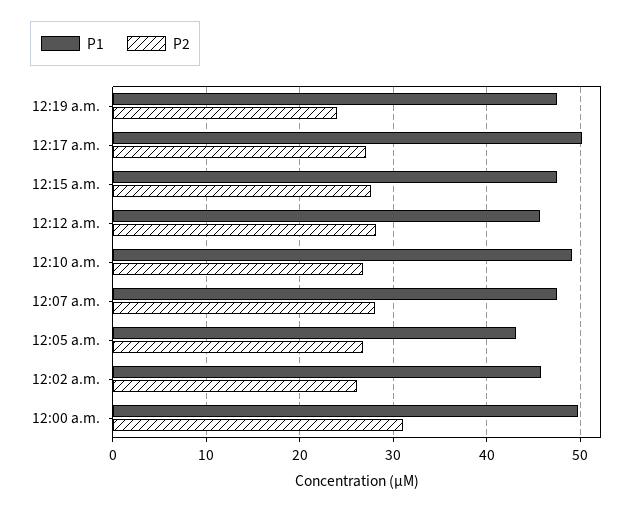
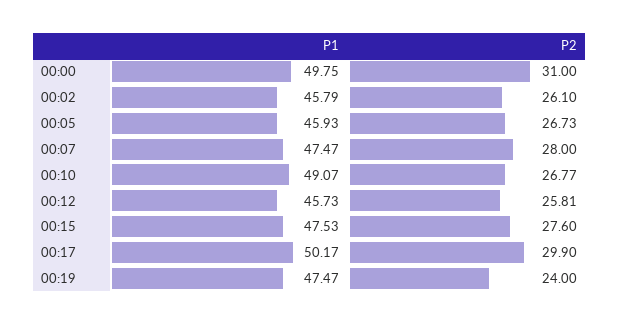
  {
    "P1": {
      "12:19 a.m.": 47.47,
      "12:17 a.m.": 50.17,
      "12:15 a.m.": 47.53,
      "12:12 a.m.": 45.73,
      "12:10 a.m.": 49.07,
      "12:07 a.m.": 47.47,
-     "12:05 a.m.": 43,
+     "12:05 a.m.": 45.93,
      "12:02 a.m.": 45.79,
      "12:00 a.m.": 49.75
    },
    "P2": {
      "12:19 a.m.": 24,
-     "12:17 a.m.": 27,
+     "12:17 a.m.": 29.9,
      "12:15 a.m.": 27.6,
-     "12:12 a.m.": 28,
+     "12:12 a.m.": 25.81,
      "12:10 a.m.": 26.77,
      "12:07 a.m.": 28,
      "12:05 a.m.": 26.73,
      "12:02 a.m.": 26.1,
      "12:00 a.m.": 31
    }
  }

